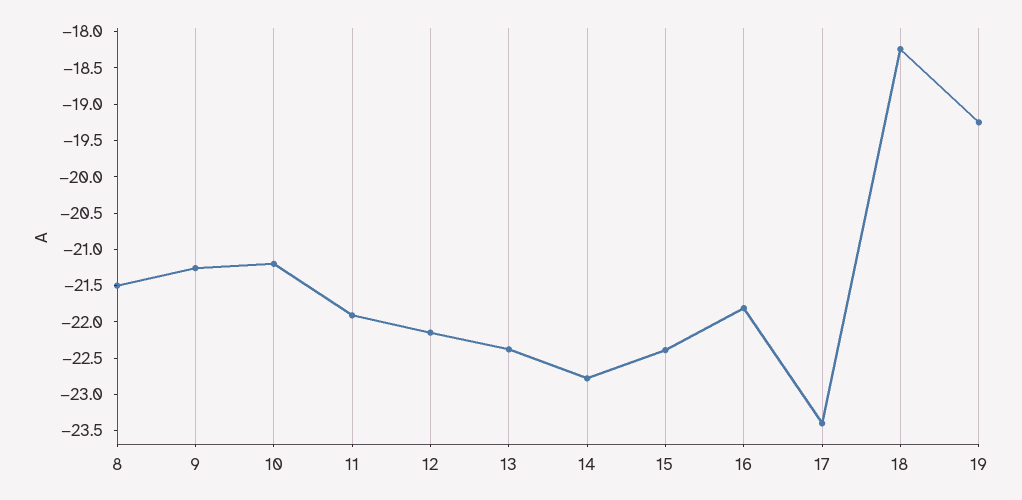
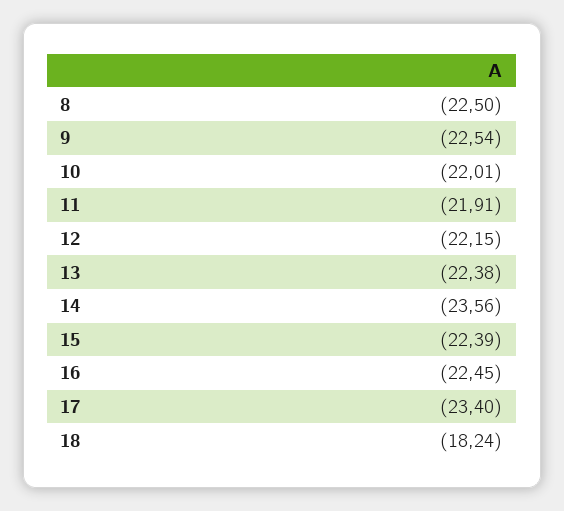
  {
-   "8": -21.5,
+   "8": -22.5,
-   "9": -21.25,
+   "9": -22.54,
-   "10": -21.25,
+   "10": -22.01,
    "11": -21.91,
    "12": -22.15,
    "13": -22.38,
-   "14": -22.75,
+   "14": -23.56,
    "15": -22.39,
-   "16": -21.75,
+   "16": -22.45,
    "17": -23.4,
-   "18": -18.24,
+   "18": -18.24
-   "19": -19.25
  }

